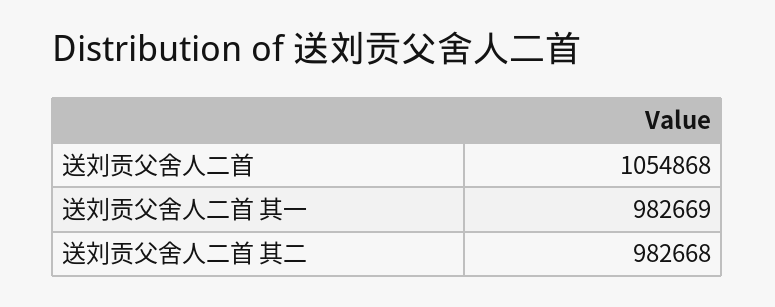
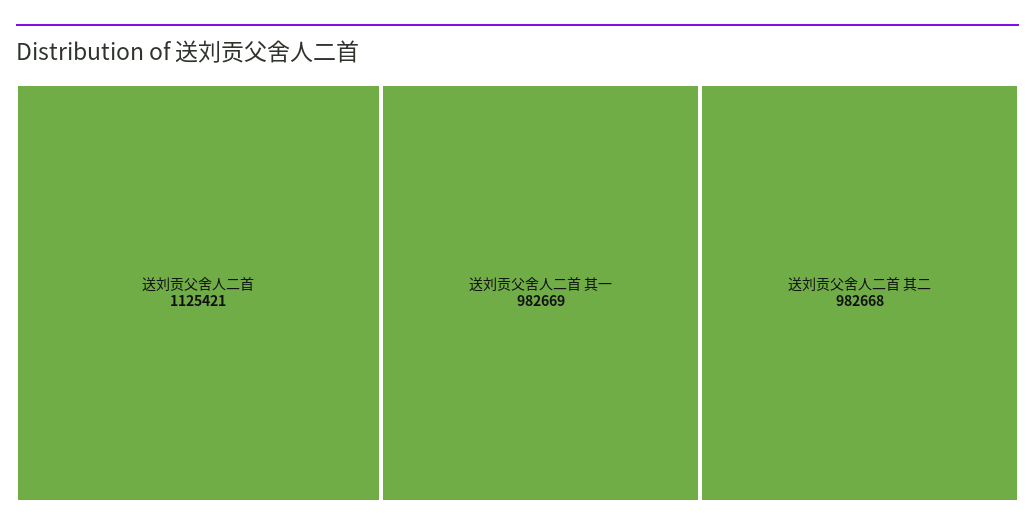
  {
-   "送刘贡父舍人二首": 1054868,
+   "送刘贡父舍人二首": 1125421,
    "送刘贡父舍人二首 其一": 982669,
    "送刘贡父舍人二首 其二": 982668
  }

